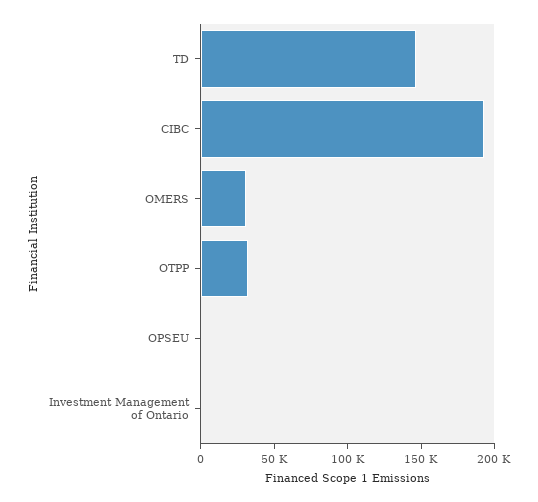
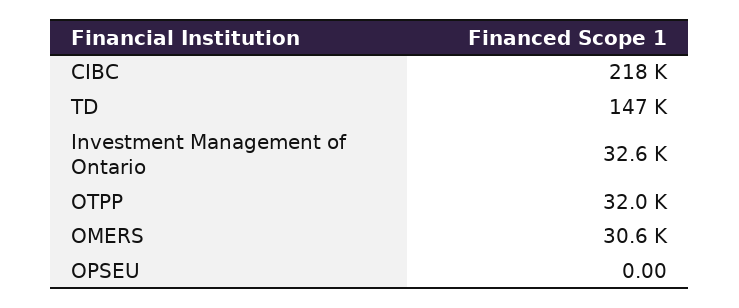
  {
    "TD": 147000,
-   "CIBC": 190000,
+   "CIBC": 218000,
    "OMERS": 30600,
    "OTPP": 32000,
    "OPSEU": 0,
-   "Investment Management of Ontario": 0
+   "Investment Management of Ontario": 32600
  }

